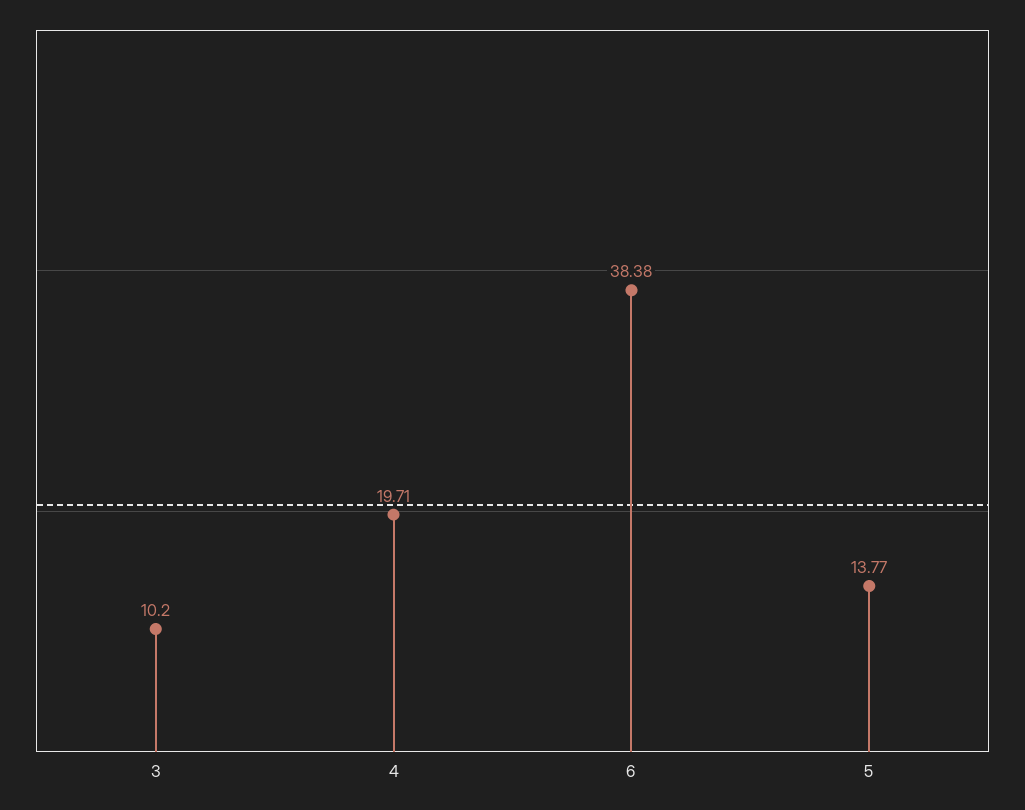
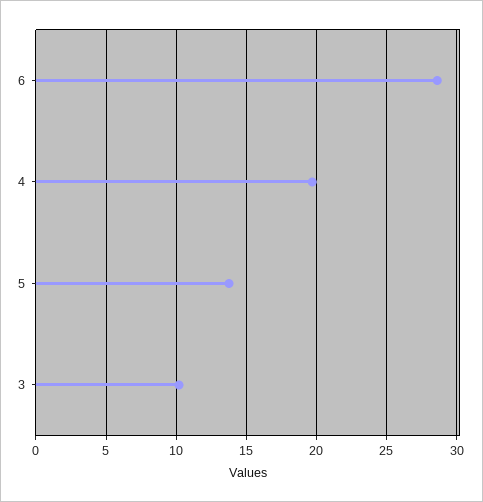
  {
    "3": 10.2,
    "4": 19.71,
-   "6": 38.38,
+   "6": 28.5,
    "5": 13.77
  }

